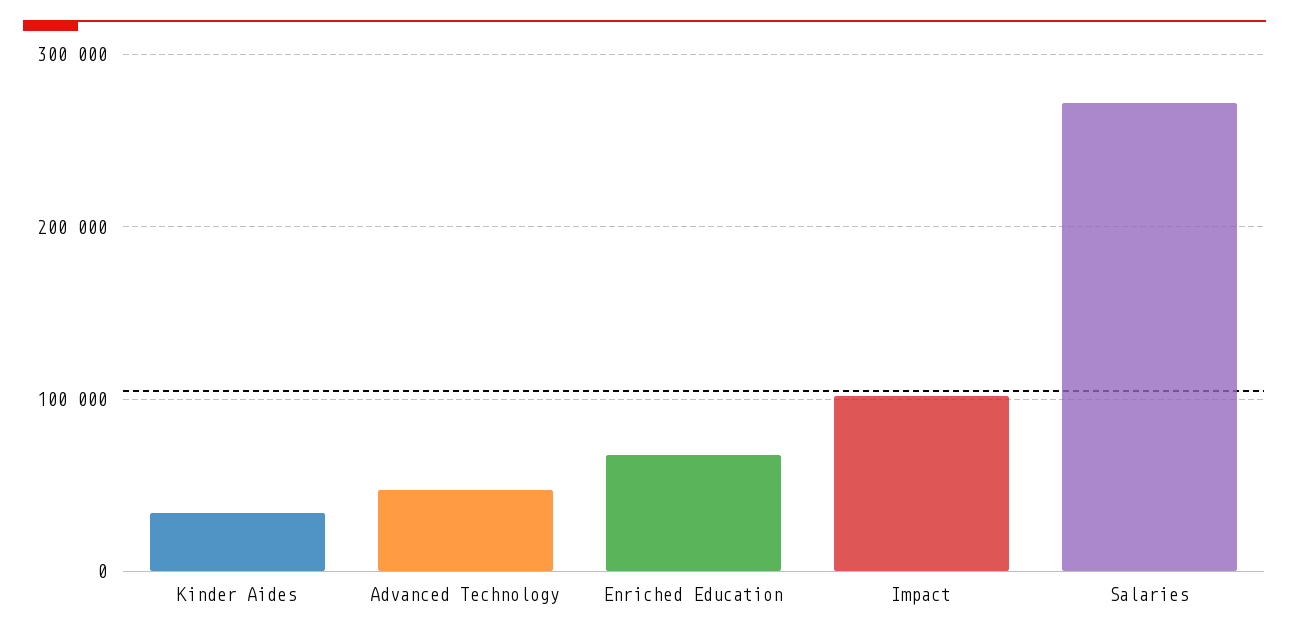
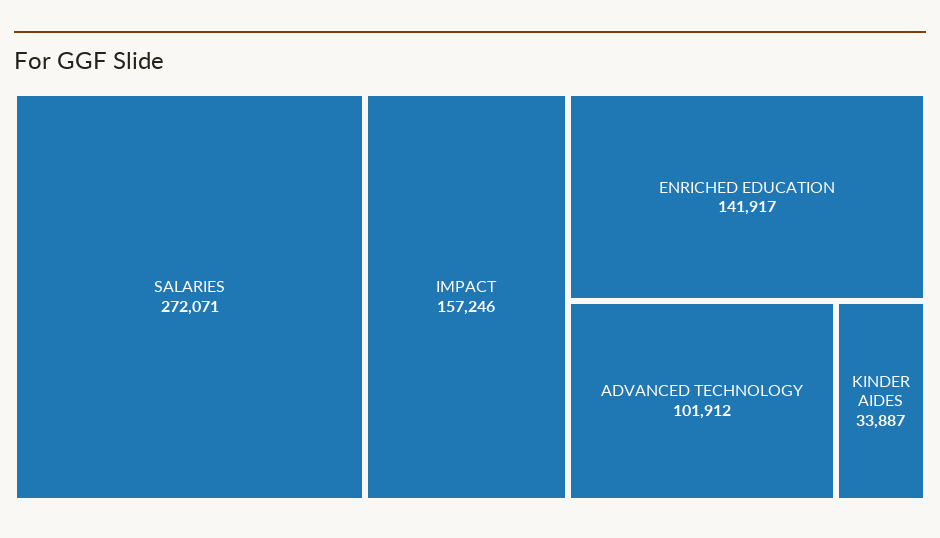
  {
    "Kinder Aides": 33887,
-   "Advanced Technology": 50000,
+   "Advanced Technology": 101912,
-   "Enriched Education": 70000,
+   "Enriched Education": 141917,
-   "Impact": 100000,
+   "Impact": 157246,
    "Salaries": 272071
  }

